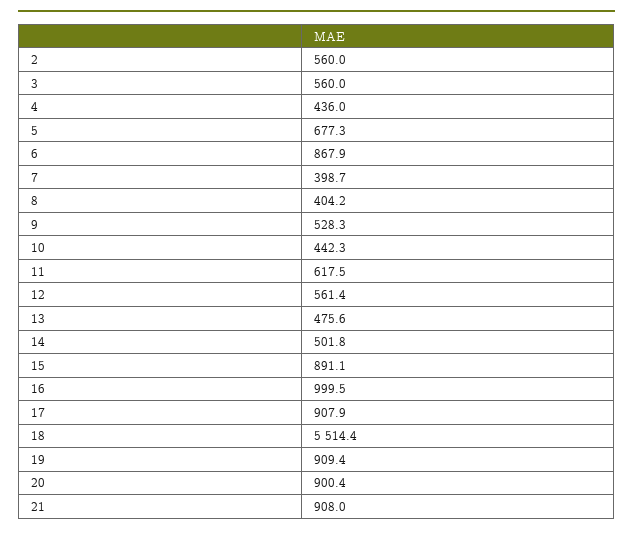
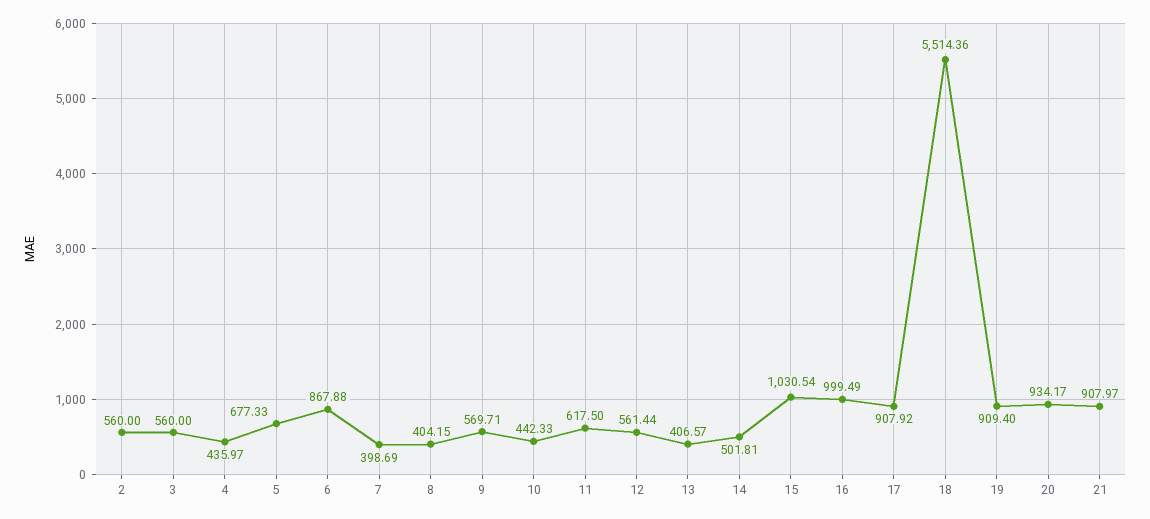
  {
    "2": 560,
    "3": 560,
    "4": 435.97,
    "5": 677.33,
    "6": 867.88,
    "7": 398.69,
    "8": 404.15,
-   "9": 528.3,
+   "9": 569.71,
    "10": 442.33,
    "11": 617.5,
    "12": 561.44,
-   "13": 475.6,
+   "13": 406.57,
    "14": 501.81,
-   "15": 891.1,
+   "15": 1030.54,
    "16": 999.49,
    "17": 907.92,
    "18": 5514.36,
    "19": 909.4,
-   "20": 900.4,
+   "20": 934.17,
    "21": 907.97
  }

